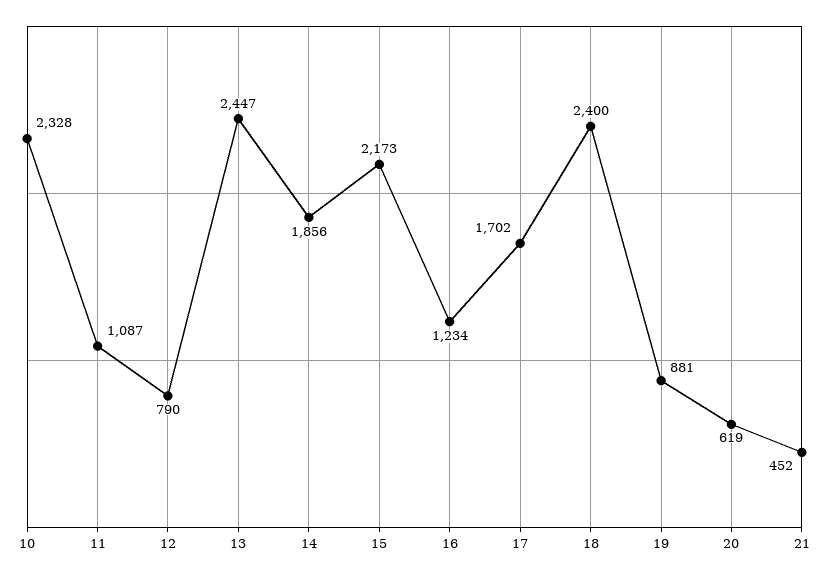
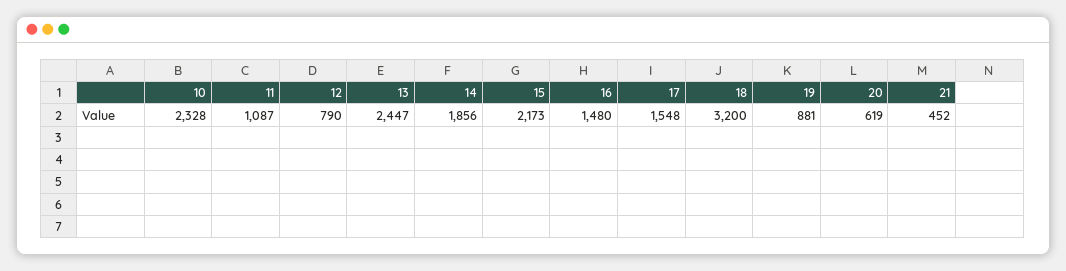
  {
    "10": 2328,
    "11": 1087,
    "12": 790,
    "13": 2447,
    "14": 1856,
    "15": 2173,
-   "16": 1234,
+   "16": 1480,
-   "17": 1702,
+   "17": 1548,
-   "18": 2400,
+   "18": 3200,
    "19": 881,
    "20": 619,
    "21": 452
  }

